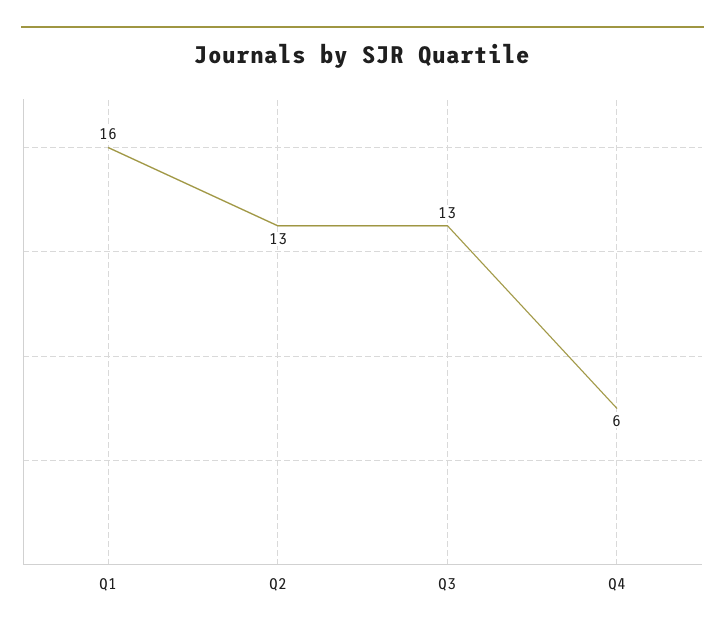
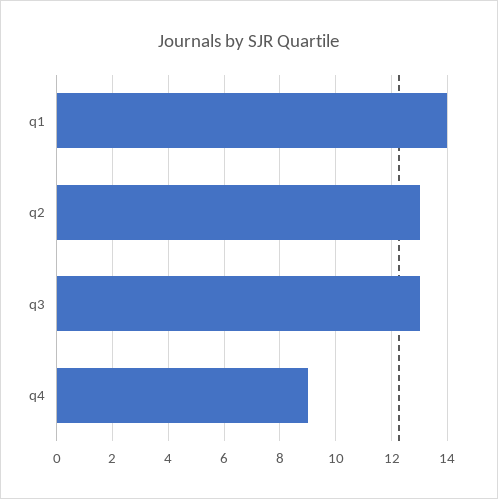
  {
-   "Q1": 16,
+   "Q1": 14,
    "Q2": 13,
    "Q3": 13,
-   "Q4": 6
+   "Q4": 9
  }

